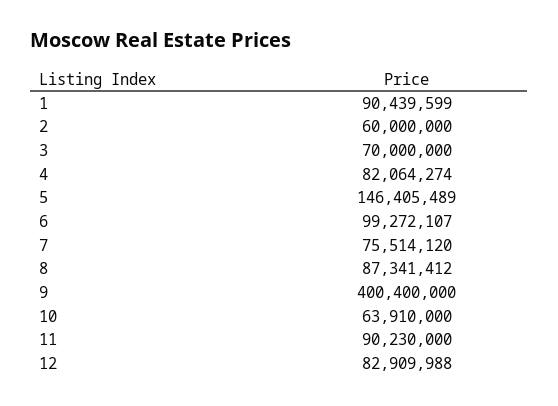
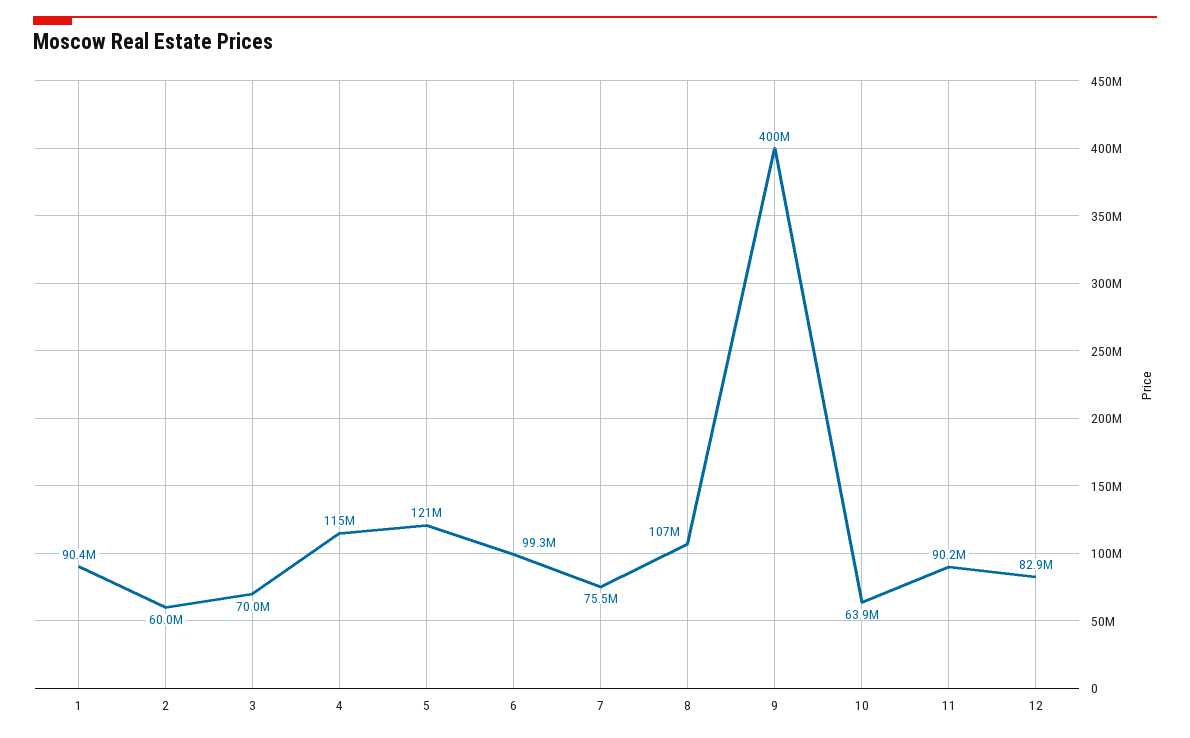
  {
    "1": 90439599,
    "2": 60000000,
    "3": 70000000,
-   "4": 82064274,
+   "4": 115000000,
-   "5": 146405489,
+   "5": 121000000,
    "6": 99272107,
    "7": 75514120,
-   "8": 87341412,
+   "8": 107000000,
    "9": 400400000,
    "10": 63910000,
    "11": 90230000,
    "12": 82909988
  }

